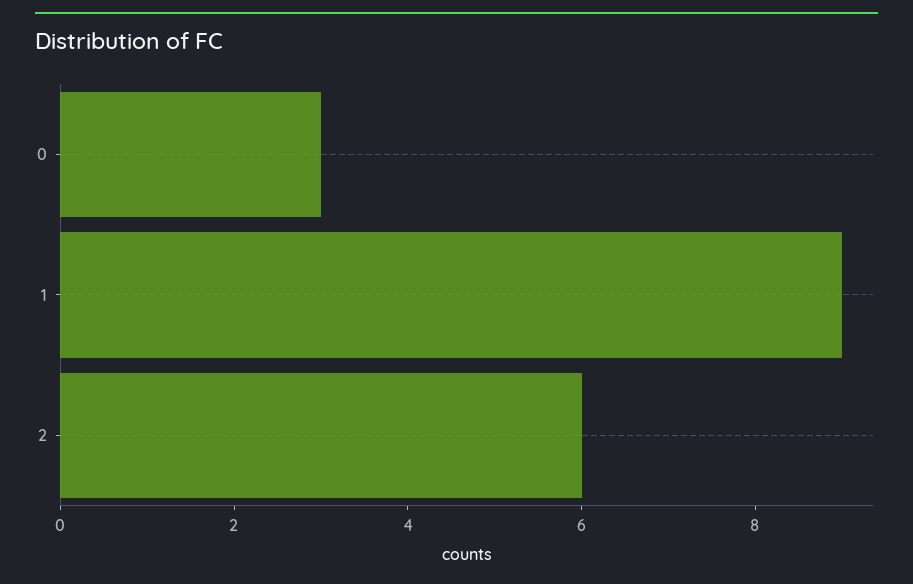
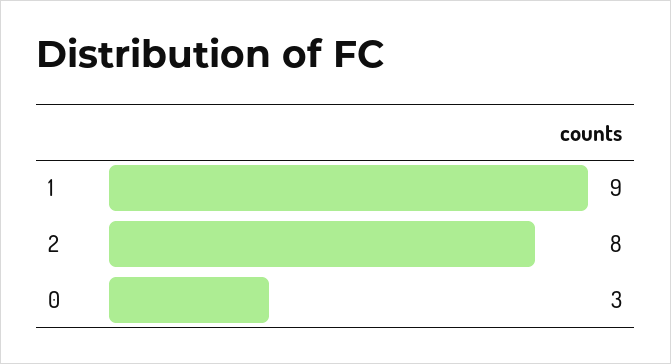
  {
    "0": 3,
    "1": 9,
-   "2": 6
+   "2": 8
  }

